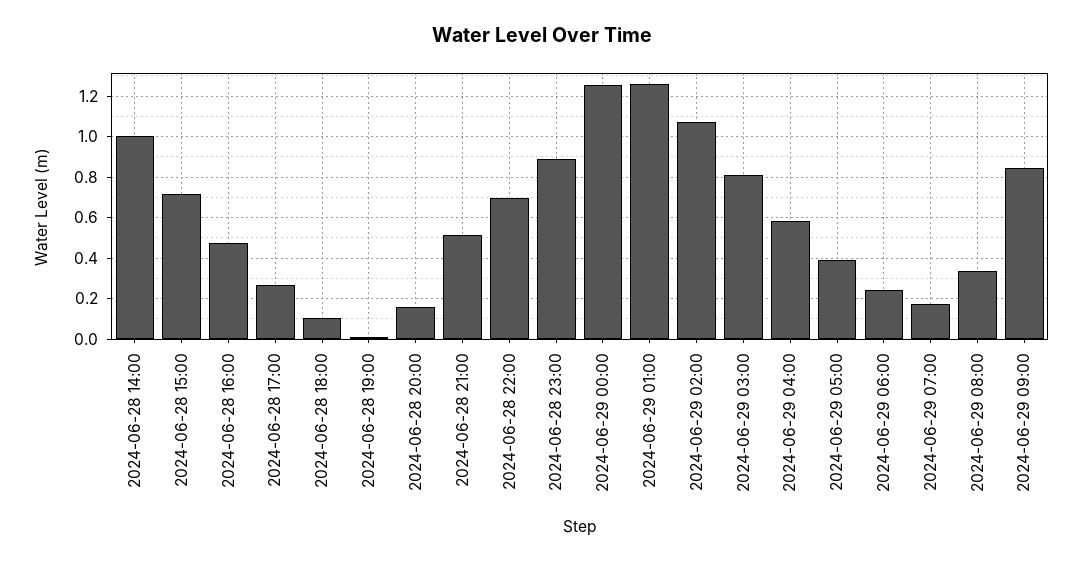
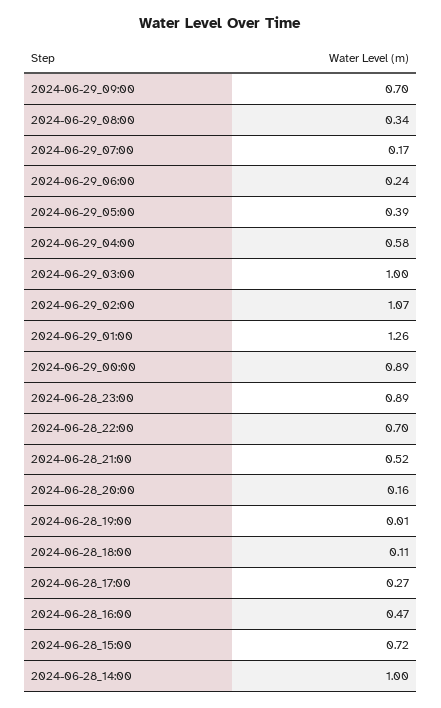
  {
    "2024-06-28 14:00": 1,
    "2024-06-28 15:00": 0.72,
    "2024-06-28 16:00": 0.47,
    "2024-06-28 17:00": 0.27,
    "2024-06-28 18:00": 0.11,
    "2024-06-28 19:00": 0.01,
    "2024-06-28 20:00": 0.16,
    "2024-06-28 21:00": 0.52,
    "2024-06-28 22:00": 0.7,
    "2024-06-28 23:00": 0.89,
-   "2024-06-29 00:00": 1.25,
+   "2024-06-29 00:00": 0.89,
    "2024-06-29 01:00": 1.26,
    "2024-06-29 02:00": 1.07,
-   "2024-06-29 03:00": 0.8,
+   "2024-06-29 03:00": 1,
    "2024-06-29 04:00": 0.58,
    "2024-06-29 05:00": 0.39,
    "2024-06-29 06:00": 0.24,
    "2024-06-29 07:00": 0.17,
    "2024-06-29 08:00": 0.34,
-   "2024-06-29 09:00": 0.85
+   "2024-06-29 09:00": 0.7
  }

